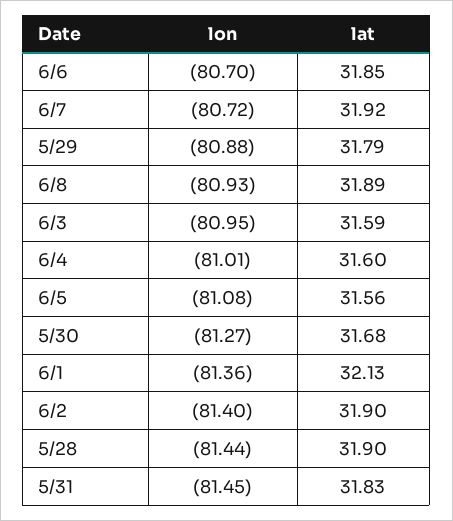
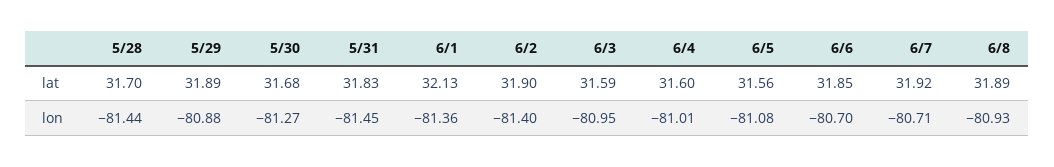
  {
    "lon": {
      "6/6": -80.7,
-     "6/7": -80.72,
+     "6/7": -80.71,
      "5/29": -80.88,
      "6/8": -80.93,
      "6/3": -80.95,
      "6/4": -81.01,
      "6/5": -81.08,
      "5/30": -81.27,
      "6/1": -81.36,
      "6/2": -81.4,
      "5/28": -81.44,
      "5/31": -81.45
    },
    "lat": {
      "6/6": 31.85,
      "6/7": 31.92,
-     "5/29": 31.79,
+     "5/29": 31.89,
      "6/8": 31.89,
      "6/3": 31.59,
      "6/4": 31.6,
      "6/5": 31.56,
      "5/30": 31.68,
      "6/1": 32.13,
      "6/2": 31.9,
-     "5/28": 31.9,
+     "5/28": 31.7,
      "5/31": 31.83
    }
  }

